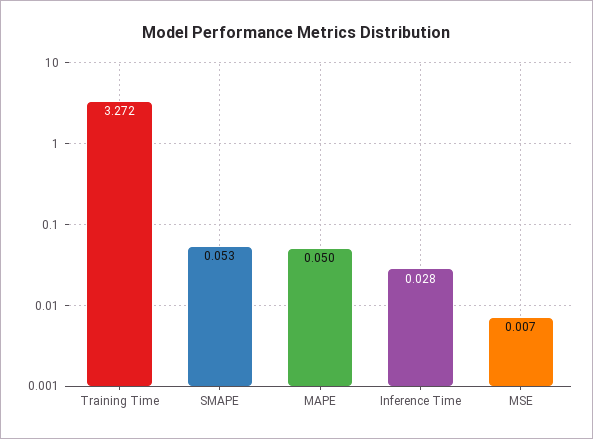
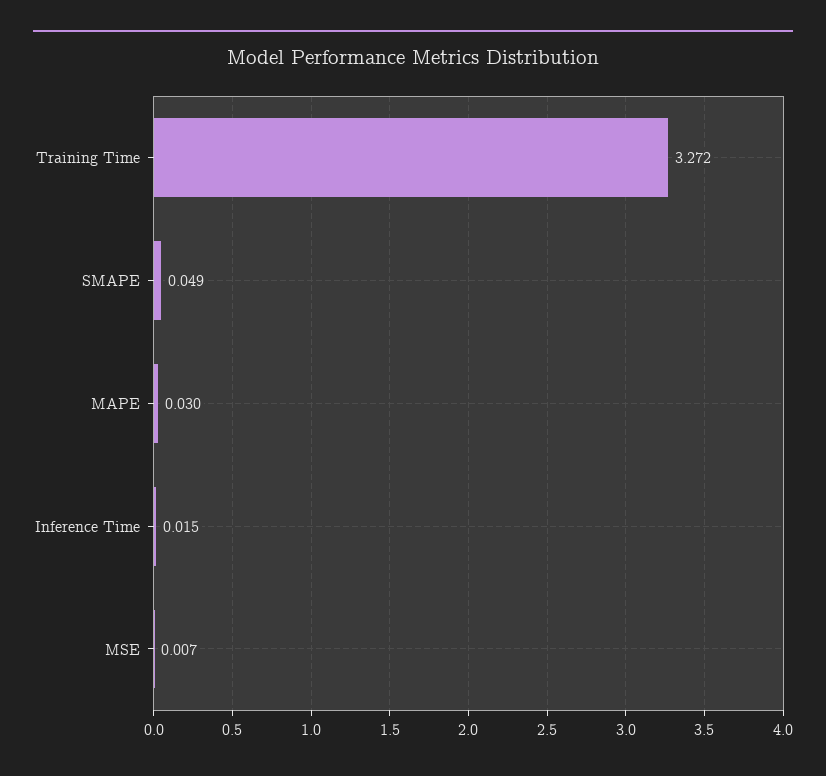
  {
    "Training Time": 3.272,
-   "SMAPE": 0.053,
+   "SMAPE": 0.049,
-   "MAPE": 0.05,
+   "MAPE": 0.03,
-   "Inference Time": 0.028,
+   "Inference Time": 0.015,
    "MSE": 0.007
  }

